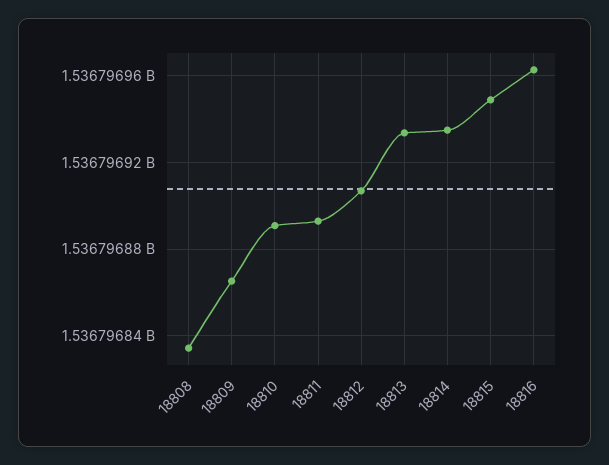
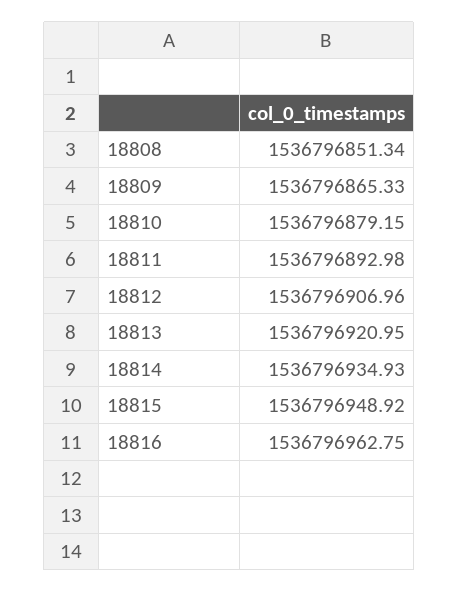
  {
-   "18808": 1536796835,
+   "18808": 1536796851.34,
    "18809": 1536796865.33,
-   "18810": 1536796890,
+   "18810": 1536796879.15,
    "18811": 1536796892.98,
    "18812": 1536796906.96,
-   "18813": 1536796935,
+   "18813": 1536796920.95,
    "18814": 1536796934.93,
    "18815": 1536796948.92,
    "18816": 1536796962.75
  }

